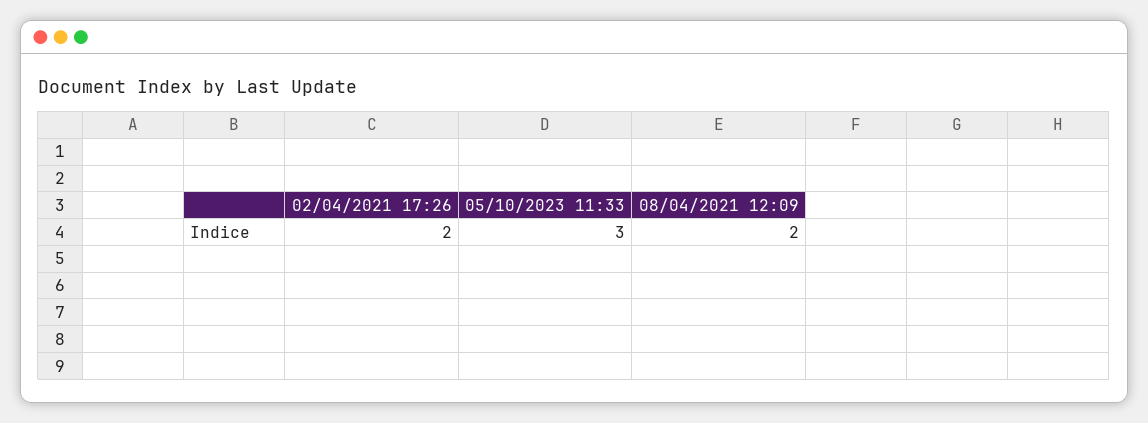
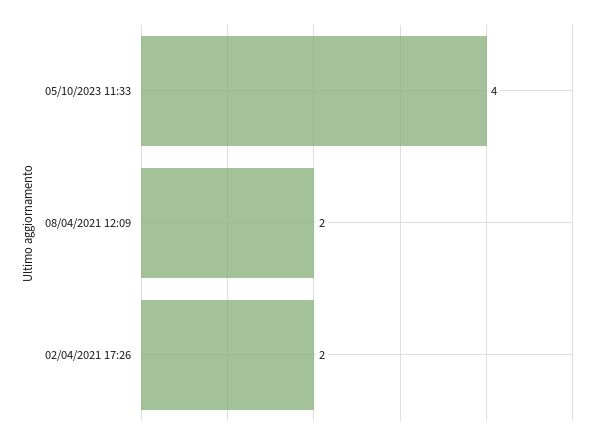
  {
    "02/04/2021 17:26": 2,
-   "05/10/2023 11:33": 3,
+   "05/10/2023 11:33": 4,
    "08/04/2021 12:09": 2
  }

